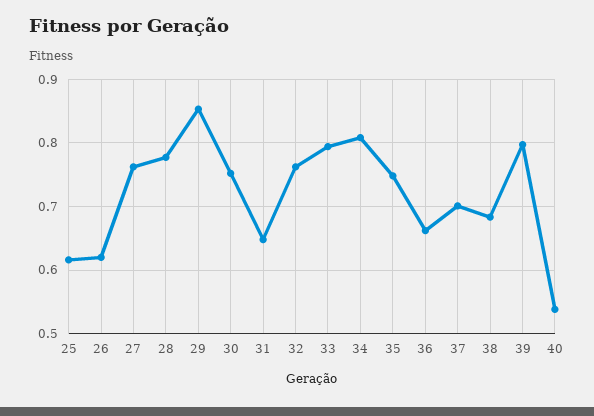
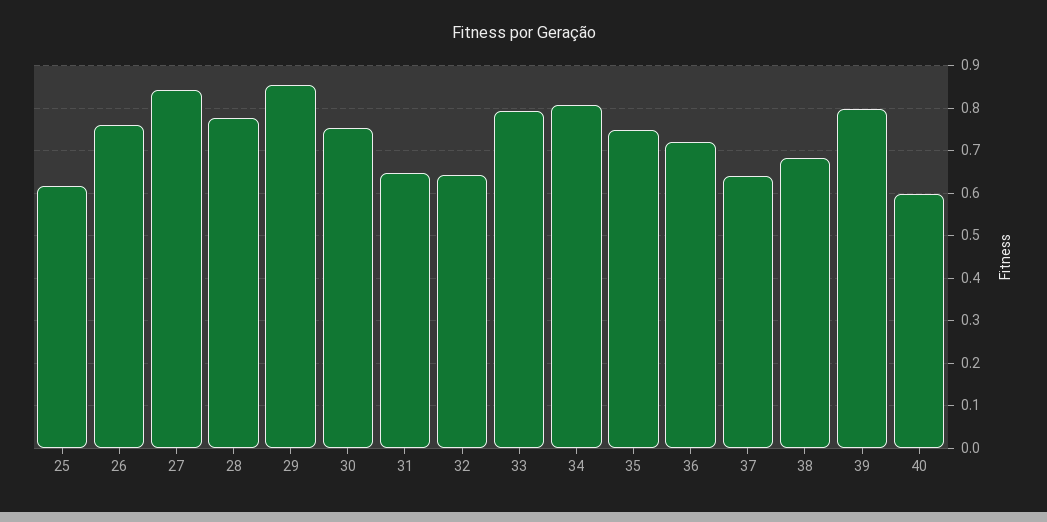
  {
    "25": 0.62,
-   "26": 0.62,
+   "26": 0.76,
-   "27": 0.76,
+   "27": 0.84,
    "28": 0.78,
    "29": 0.85,
    "30": 0.75,
    "31": 0.65,
-   "32": 0.76,
+   "32": 0.64,
    "33": 0.79,
    "34": 0.81,
    "35": 0.75,
-   "36": 0.66,
+   "36": 0.72,
-   "37": 0.7,
+   "37": 0.64,
    "38": 0.68,
    "39": 0.8,
-   "40": 0.54
+   "40": 0.6
  }

